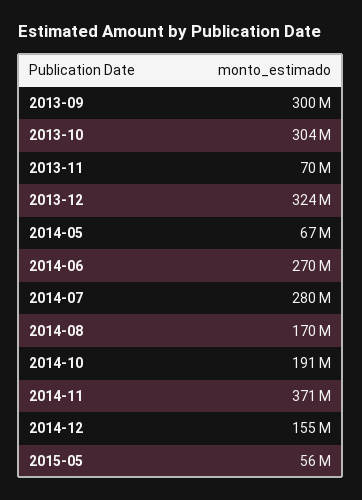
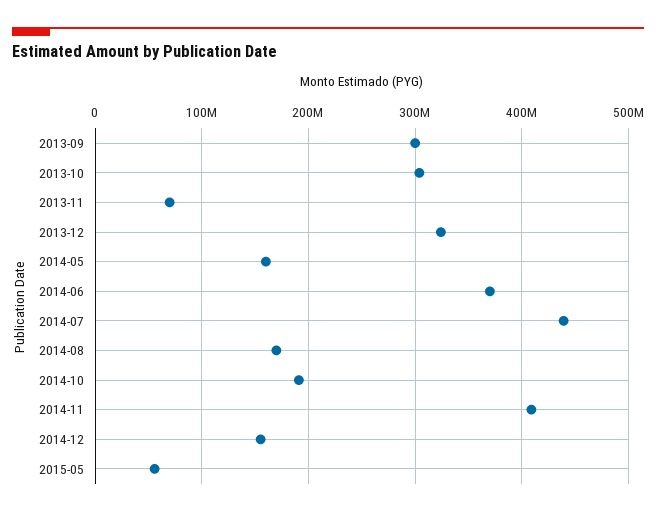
  {
    "2013-09": 300000000,
    "2013-10": 304000000,
    "2013-11": 70000000,
    "2013-12": 324000000,
-   "2014-05": 67000000,
+   "2014-05": 160000000,
-   "2014-06": 270000000,
+   "2014-06": 370000000,
-   "2014-07": 280000000,
+   "2014-07": 440000000,
    "2014-08": 170000000,
    "2014-10": 191000000,
-   "2014-11": 371000000,
+   "2014-11": 410000000,
    "2014-12": 155000000,
    "2015-05": 56000000
  }

